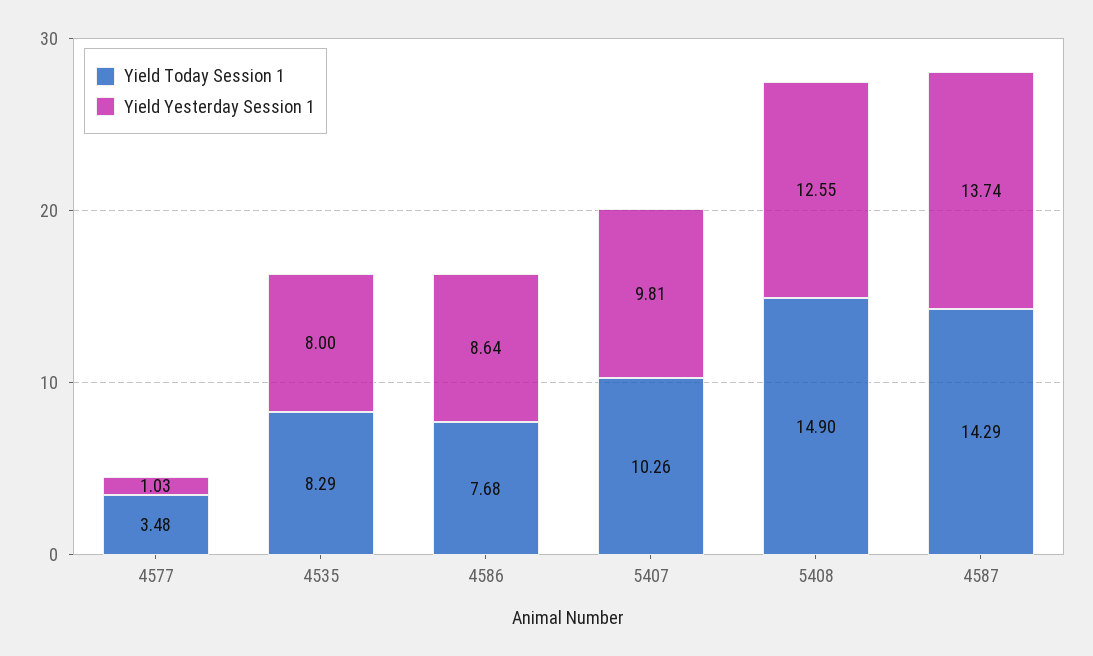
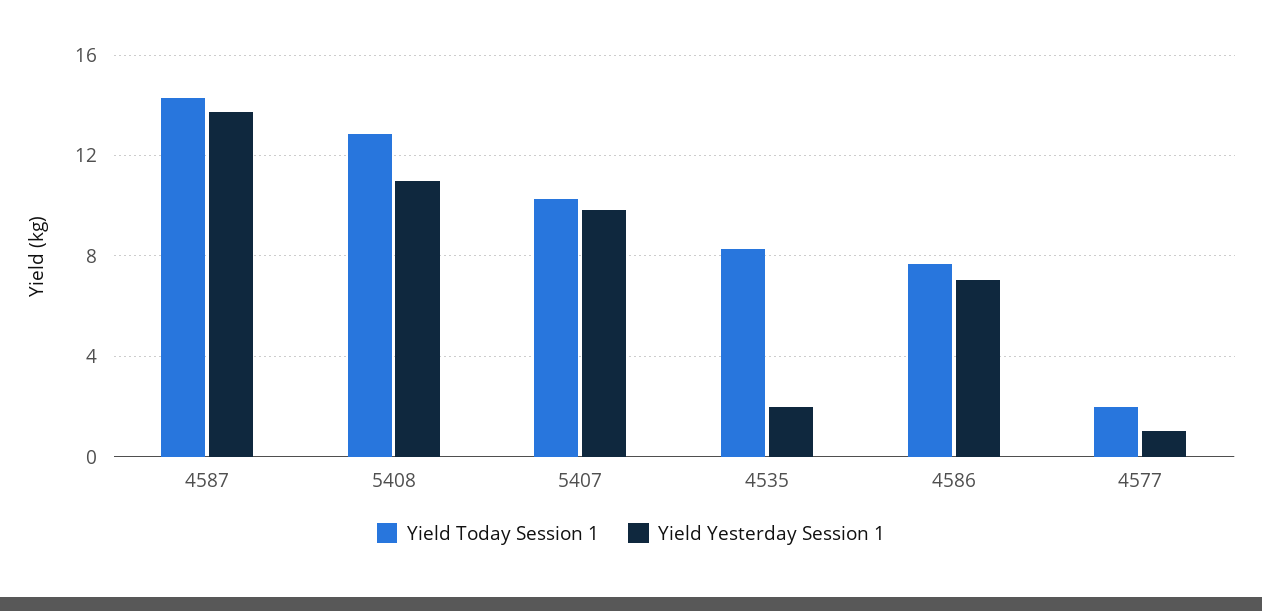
  {
    "Yield Today Session 1": {
-     "4577": 3.48,
+     "4577": 2,
      "4535": 8.29,
      "4586": 7.68,
      "5407": 10.26,
-     "5408": 14.9,
+     "5408": 13,
      "4587": 14.29
    },
    "Yield Yesterday Session 1": {
      "4577": 1.03,
-     "4535": 8,
+     "4535": 2,
-     "4586": 8.64,
+     "4586": 7,
      "5407": 9.81,
-     "5408": 12.55,
+     "5408": 11,
      "4587": 13.74
    }
  }

